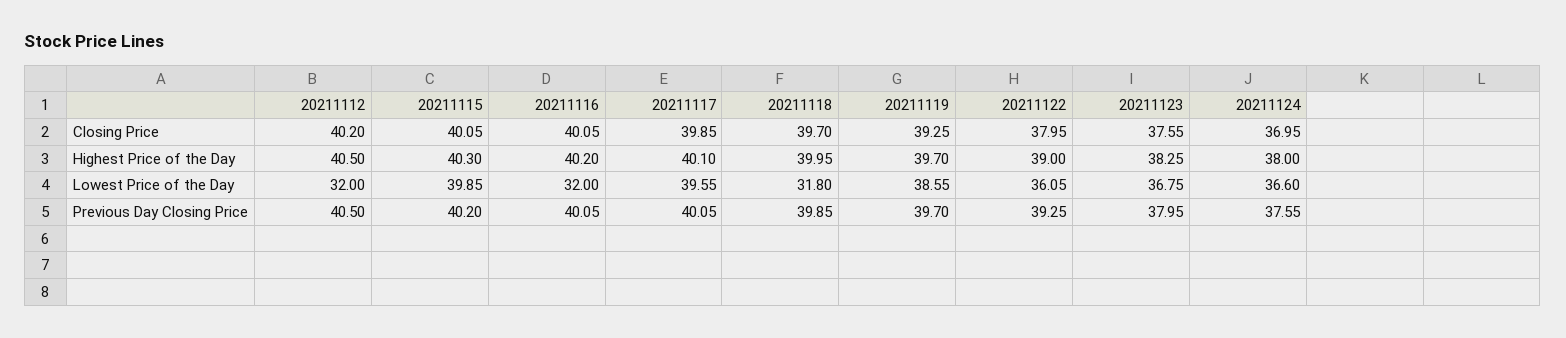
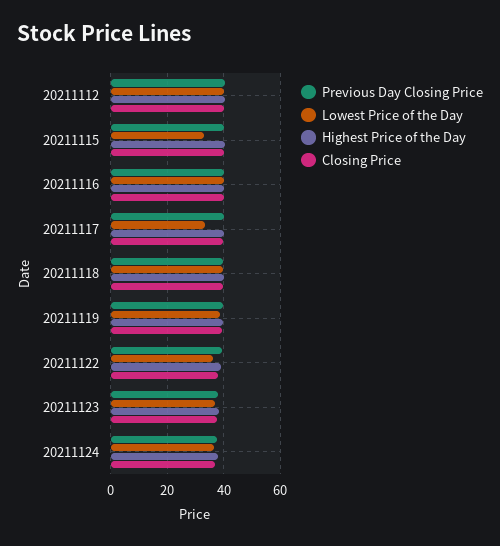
  {
    "Closing Price": {
      "20211112": 40.2,
      "20211115": 40.05,
      "20211116": 40.05,
      "20211117": 39.85,
      "20211118": 39.7,
      "20211119": 39.25,
      "20211122": 37.95,
      "20211123": 37.55,
      "20211124": 36.95
    },
    "Highest Price of the Day": {
      "20211112": 40.5,
      "20211115": 40.3,
      "20211116": 40.2,
      "20211117": 40.1,
      "20211118": 39.95,
      "20211119": 39.7,
      "20211122": 39,
      "20211123": 38.25,
      "20211124": 38
    },
    "Lowest Price of the Day": {
-     "20211112": 32,
+     "20211112": 40,
-     "20211115": 39.85,
+     "20211115": 32.5,
-     "20211116": 32,
+     "20211116": 40,
-     "20211117": 39.55,
+     "20211117": 32.5,
-     "20211118": 31.8,
+     "20211118": 40,
      "20211119": 38.55,
      "20211122": 36.05,
      "20211123": 36.75,
      "20211124": 36.6
    },
    "Previous Day Closing Price": {
      "20211112": 40.5,
      "20211115": 40.2,
      "20211116": 40.05,
      "20211117": 40.05,
      "20211118": 39.85,
      "20211119": 39.7,
      "20211122": 39.25,
      "20211123": 37.95,
      "20211124": 37.55
    }
  }

